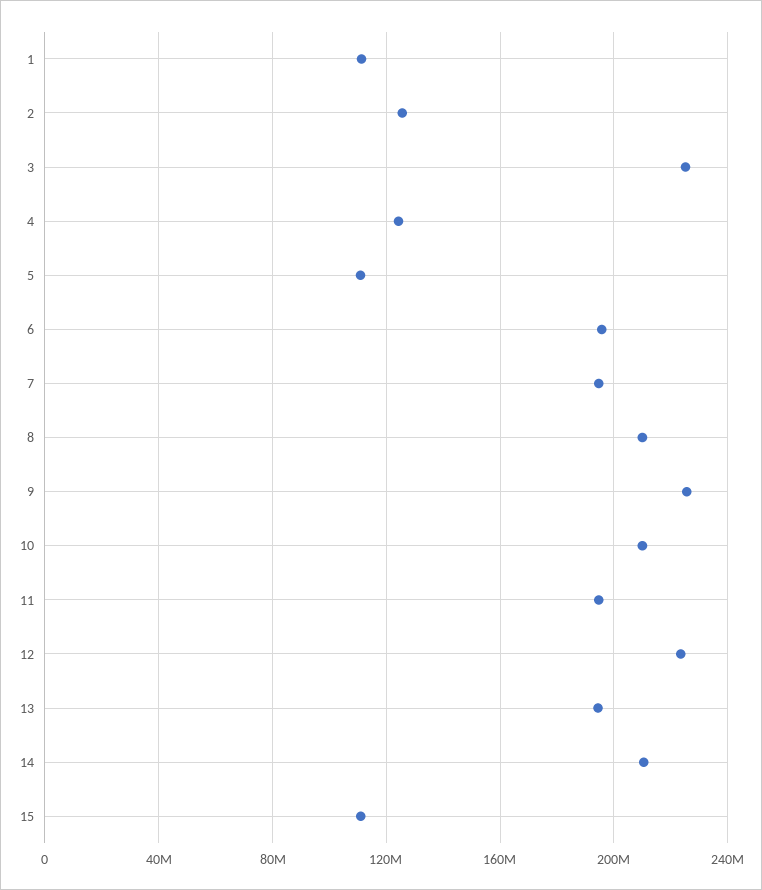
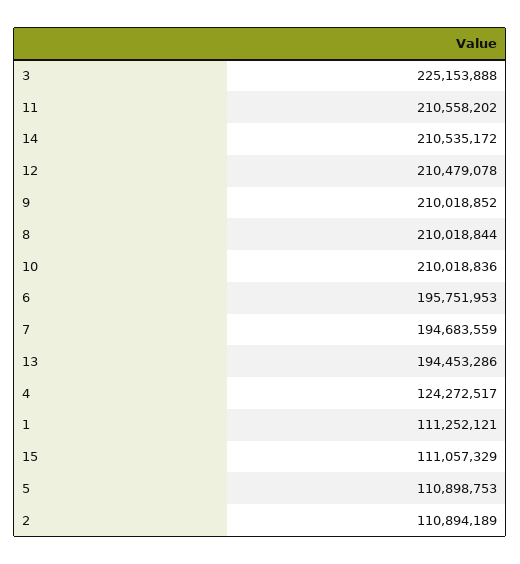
  {
    "1": 111252121,
-   "2": 125000000,
+   "2": 110894189,
    "3": 225153888,
    "4": 124272517,
    "5": 110898753,
    "6": 195751953,
    "7": 194683559,
    "8": 210018844,
-   "9": 225000000,
+   "9": 210018852,
    "10": 210018836,
-   "11": 195000000,
+   "11": 210558202,
-   "12": 225000000,
+   "12": 210479078,
    "13": 194453286,
    "14": 210535172,
    "15": 111057329
  }

